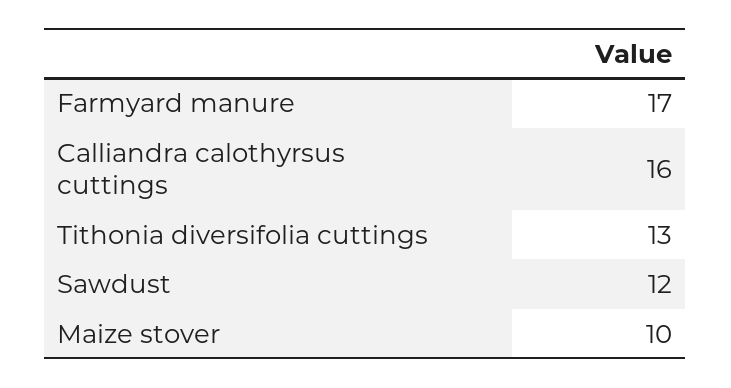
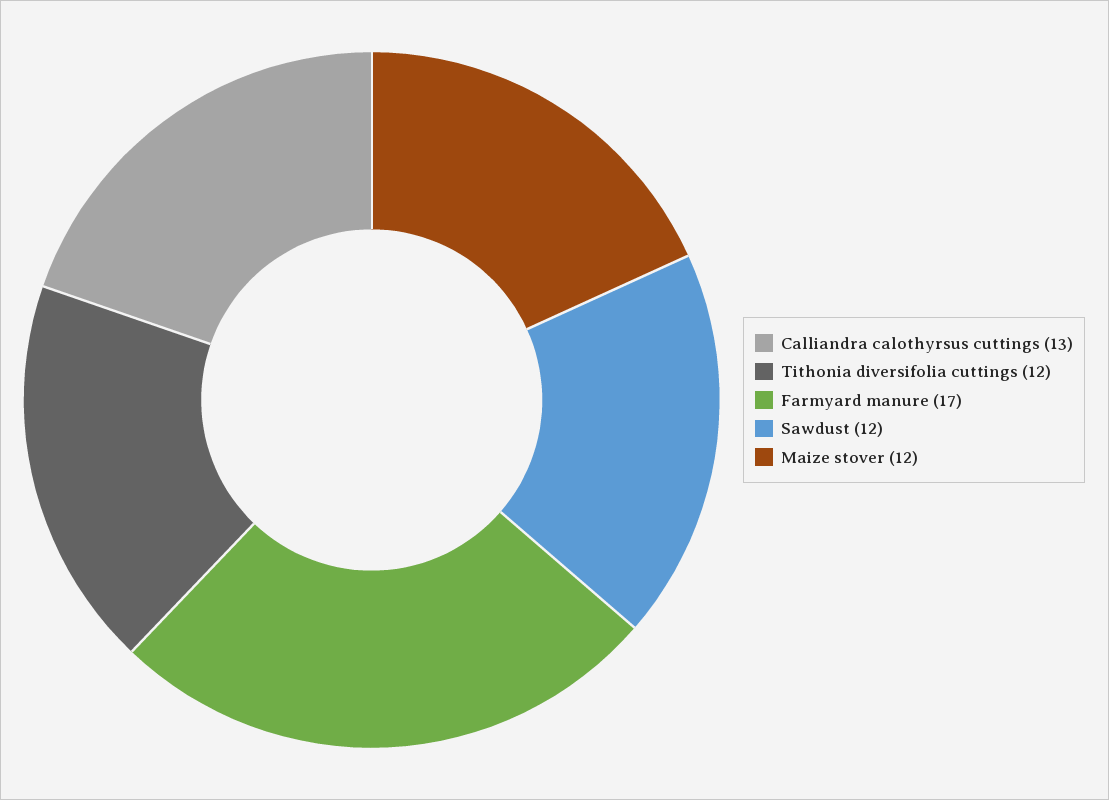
  {
    "Farmyard manure": 17,
-   "Calliandra calothyrsus cuttings": 16,
+   "Calliandra calothyrsus cuttings": 13,
-   "Tithonia diversifolia cuttings": 13,
+   "Tithonia diversifolia cuttings": 12,
    "Sawdust": 12,
-   "Maize stover": 10
+   "Maize stover": 12
  }

